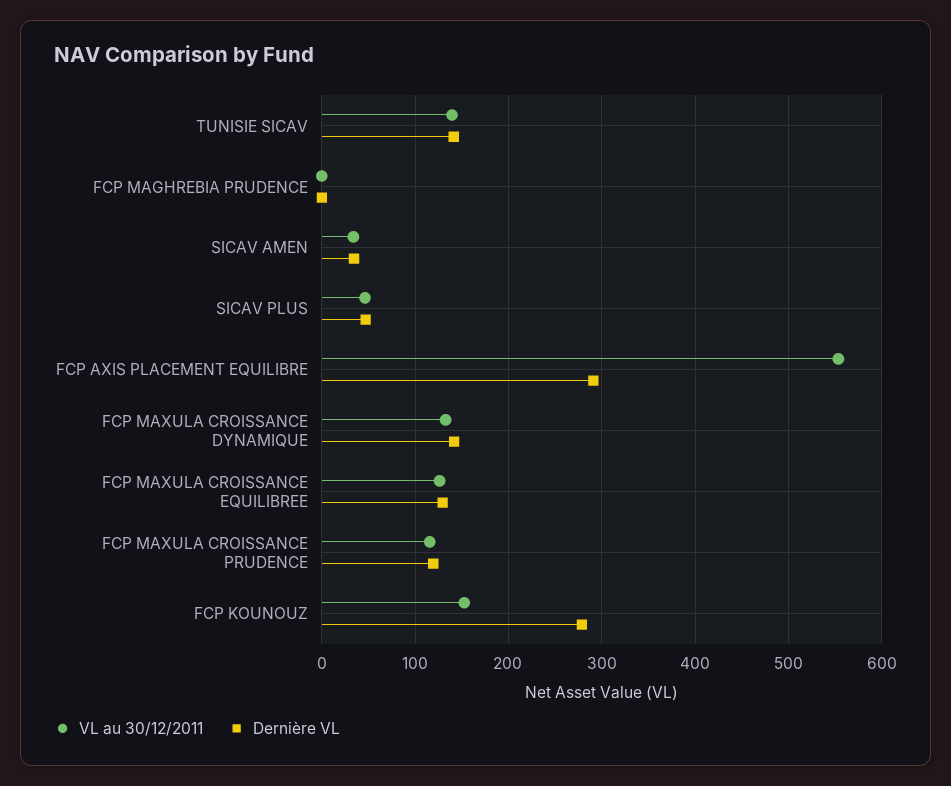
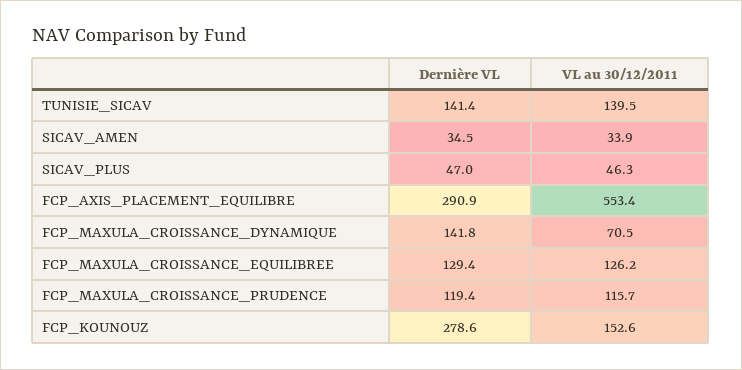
  {
    "VL au 30/12/2011": {
      "TUNISIE SICAV": 139.5,
-     "FCP MAGHREBIA PRUDENCE": 0,
      "SICAV AMEN": 33.9,
      "SICAV PLUS": 46.3,
      "FCP AXIS PLACEMENT EQUILIBRE": 553.4,
-     "FCP MAXULA CROISSANCE DYNAMIQUE": 130,
+     "FCP MAXULA CROISSANCE DYNAMIQUE": 70.5,
      "FCP MAXULA CROISSANCE EQUILIBREE": 126.2,
      "FCP MAXULA CROISSANCE PRUDENCE": 115.7,
      "FCP KOUNOUZ": 152.6
    },
    "Dernière VL": {
      "TUNISIE SICAV": 141.4,
-     "FCP MAGHREBIA PRUDENCE": 0,
      "SICAV AMEN": 34.5,
      "SICAV PLUS": 47,
      "FCP AXIS PLACEMENT EQUILIBRE": 290.9,
      "FCP MAXULA CROISSANCE DYNAMIQUE": 141.8,
      "FCP MAXULA CROISSANCE EQUILIBREE": 129.4,
      "FCP MAXULA CROISSANCE PRUDENCE": 119.4,
      "FCP KOUNOUZ": 278.6
    }
  }

